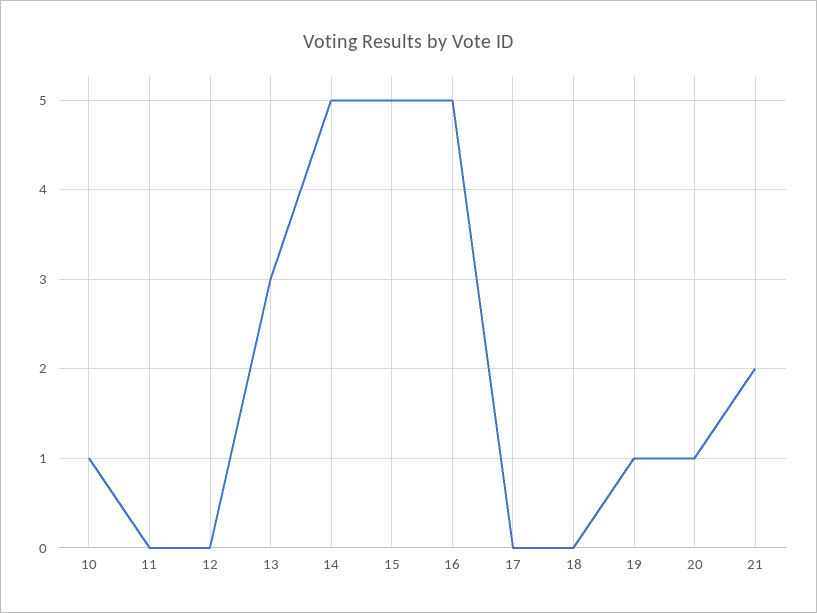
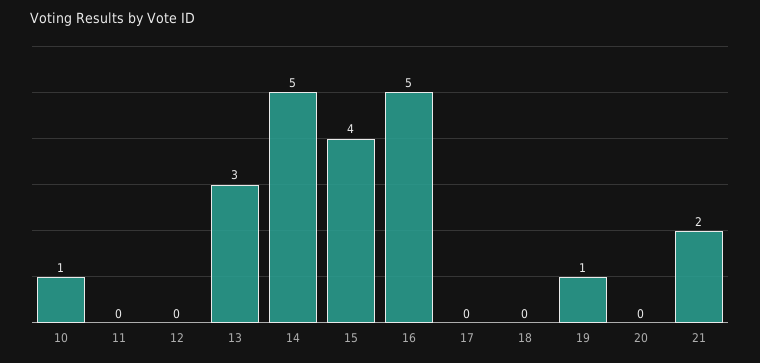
  {
    "10": 1,
    "11": 0,
    "12": 0,
    "13": 3,
    "14": 5,
-   "15": 5,
+   "15": 4,
    "16": 5,
    "17": 0,
    "18": 0,
    "19": 1,
-   "20": 1,
+   "20": 0,
    "21": 2
  }

